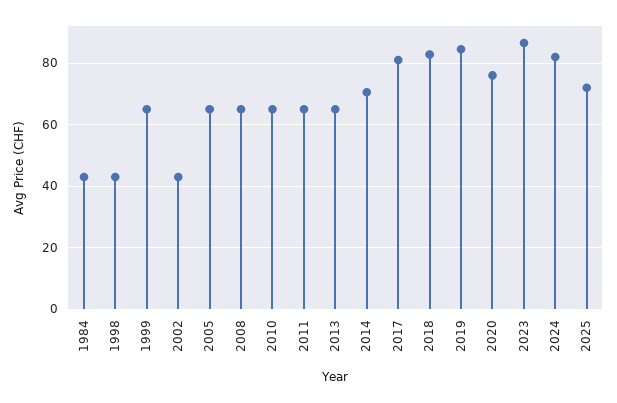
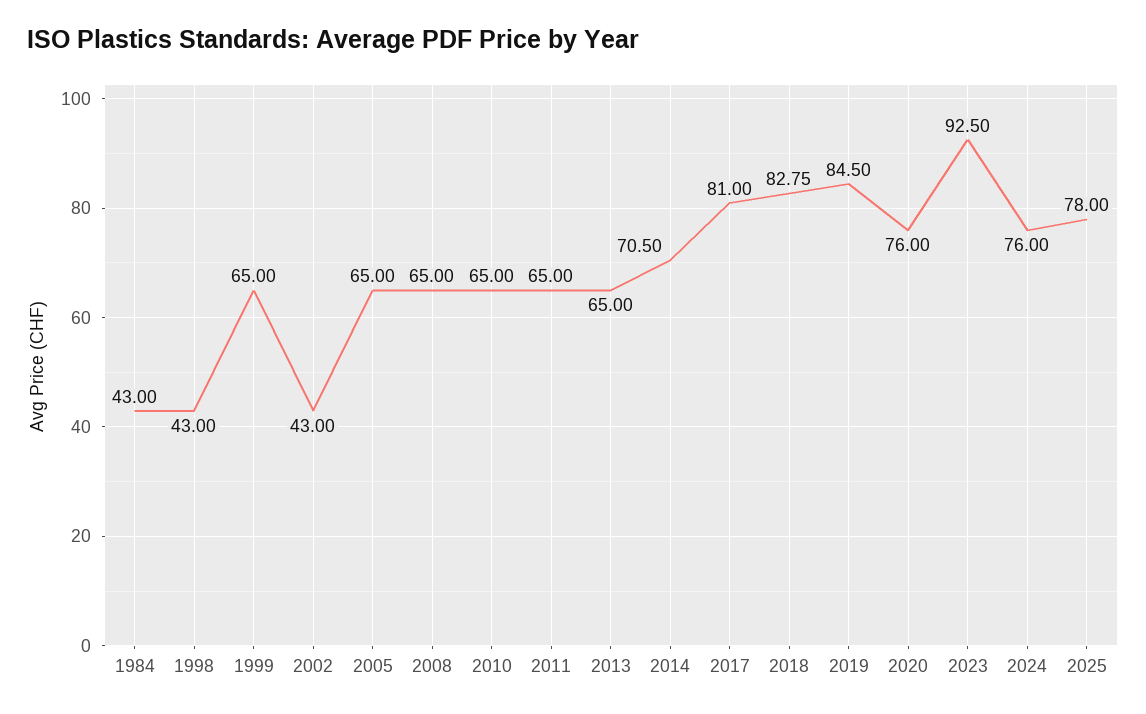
  {
    "1984": 43,
    "1998": 43,
    "1999": 65,
    "2002": 43,
    "2005": 65,
    "2008": 65,
    "2010": 65,
    "2011": 65,
    "2013": 65,
    "2014": 70.5,
    "2017": 81,
    "2018": 82.75,
    "2019": 84.5,
    "2020": 76,
-   "2023": 86,
+   "2023": 92.5,
-   "2024": 82,
+   "2024": 76,
-   "2025": 72
+   "2025": 78
  }

